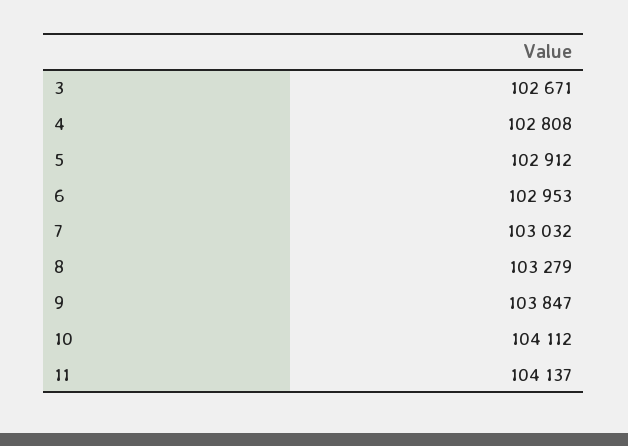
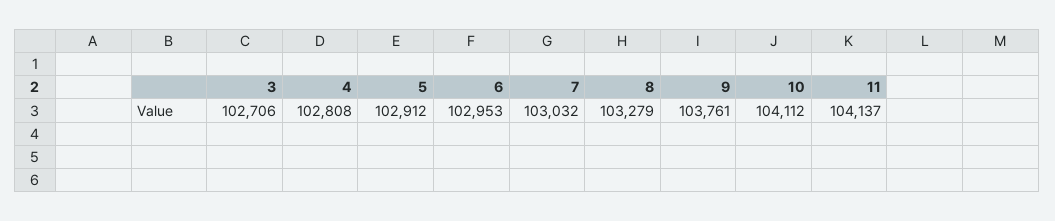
  {
-   "3": 102671,
+   "3": 102706,
    "4": 102808,
    "5": 102912,
    "6": 102953,
    "7": 103032,
    "8": 103279,
-   "9": 103847,
+   "9": 103761,
    "10": 104112,
    "11": 104137
  }

